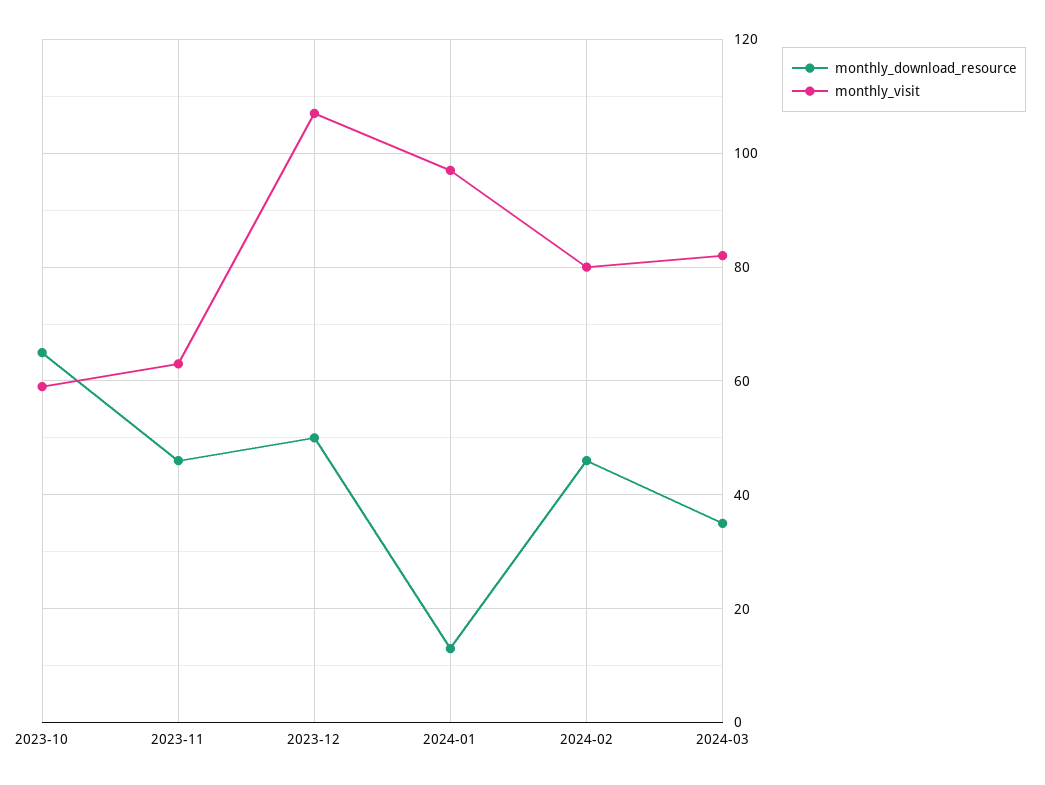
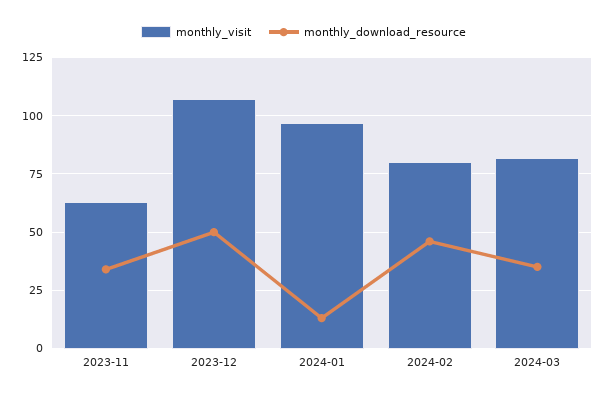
  {
    "monthly_download_resource": {
-     "2023-10": 65,
-     "2023-11": 45,
+     "2023-11": 35,
      "2023-12": 50,
      "2024-01": 15,
      "2024-02": 45,
      "2024-03": 35
    },
    "monthly_visit": {
-     "2023-10": 60,
      "2023-11": 65,
      "2023-12": 105,
      "2024-01": 95,
      "2024-02": 80,
      "2024-03": 80
    }
  }

